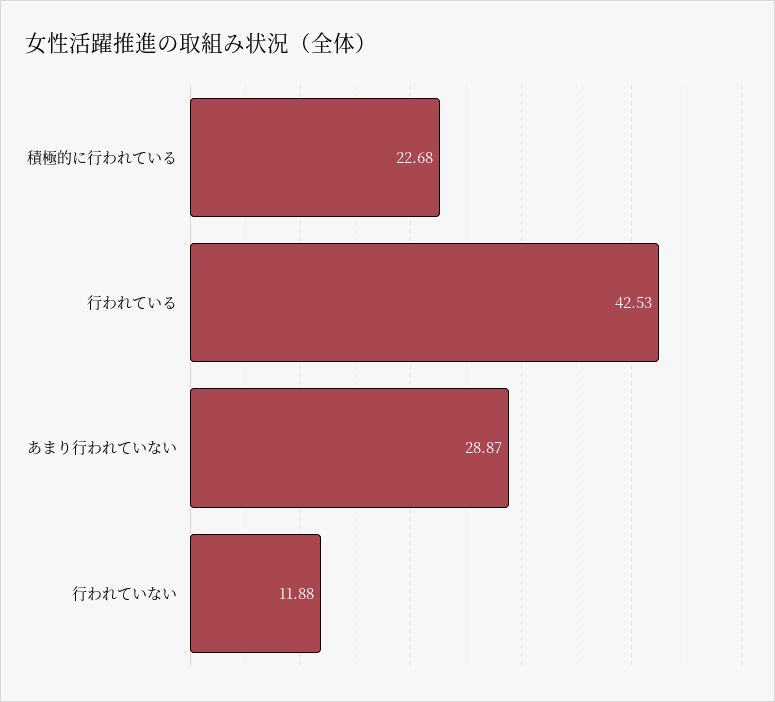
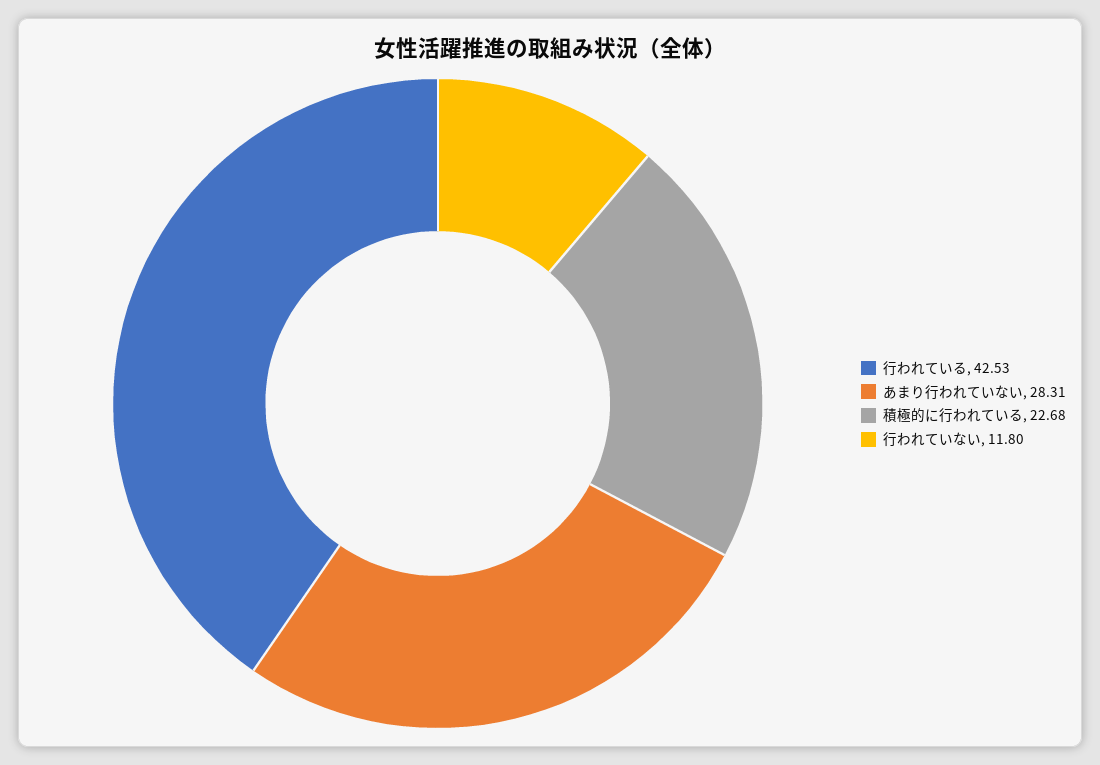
  {
    "積極的に行われている": 22.68,
    "行われている": 42.53,
-   "あまり行われていない": 28.87,
+   "あまり行われていない": 28.31,
-   "行われていない": 11.88
+   "行われていない": 11.8
  }

